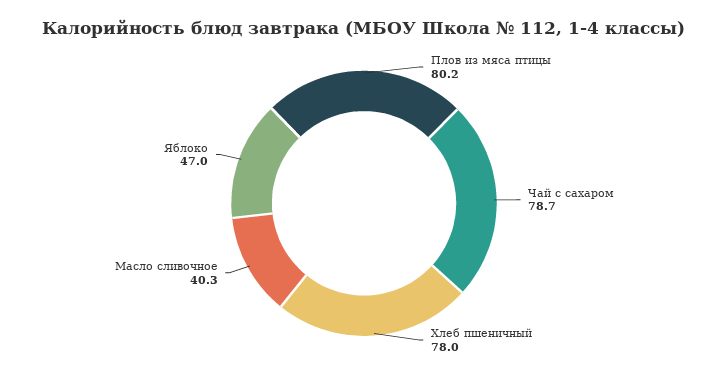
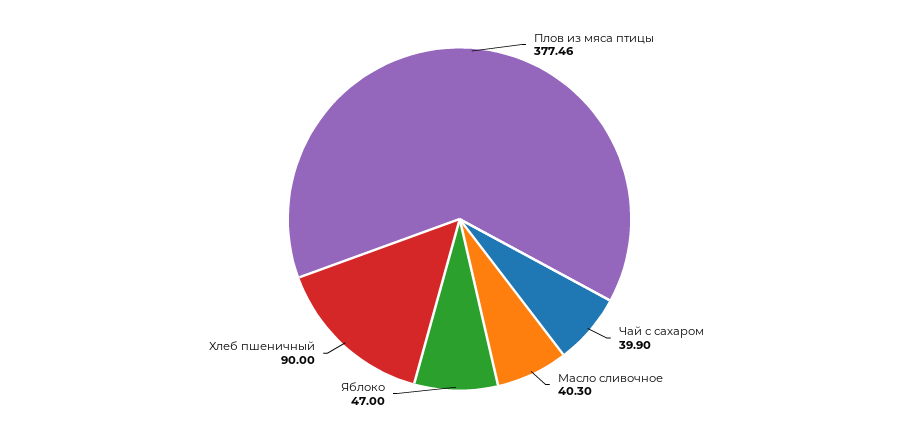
  {
-   "Плов из мяса птицы": 80.2,
+   "Плов из мяса птицы": 377.46,
-   "Чай с сахаром": 78.7,
+   "Чай с сахаром": 39.9,
-   "Хлеб пшеничный": 78,
+   "Хлеб пшеничный": 90,
    "Масло сливочное": 40.3,
    "Яблоко": 47
  }

